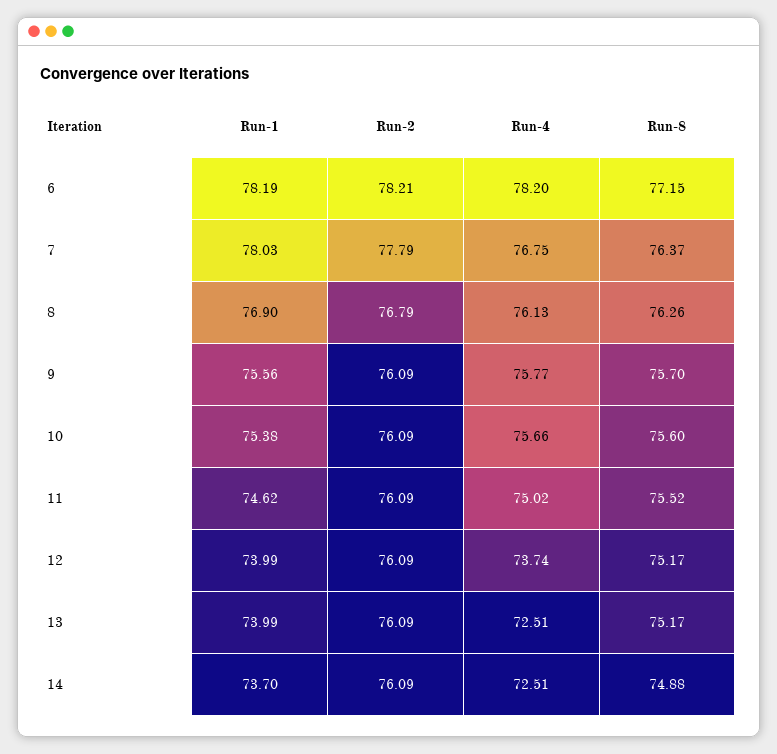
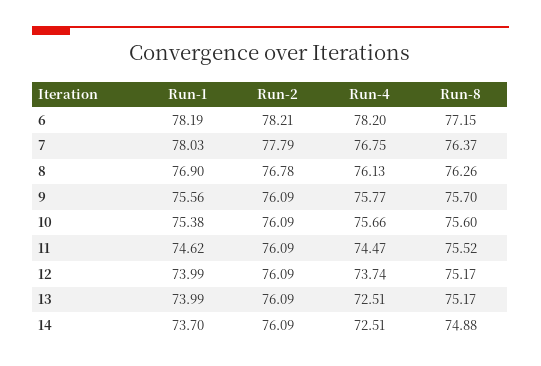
  {
    "Run-1": {
      "6": 78.19,
      "7": 78.03,
      "8": 76.9,
      "9": 75.56,
      "10": 75.38,
      "11": 74.62,
      "12": 73.99,
      "13": 73.99,
      "14": 73.7
    },
    "Run-2": {
      "6": 78.21,
      "7": 77.79,
-     "8": 76.79,
+     "8": 76.78,
      "9": 76.09,
      "10": 76.09,
      "11": 76.09,
      "12": 76.09,
      "13": 76.09,
      "14": 76.09
    },
    "Run-4": {
      "6": 78.2,
      "7": 76.75,
      "8": 76.13,
      "9": 75.77,
      "10": 75.66,
-     "11": 75.02,
+     "11": 74.47,
      "12": 73.74,
      "13": 72.51,
      "14": 72.51
    },
    "Run-8": {
      "6": 77.15,
      "7": 76.37,
      "8": 76.26,
      "9": 75.7,
      "10": 75.6,
      "11": 75.52,
      "12": 75.17,
      "13": 75.17,
      "14": 74.88
    }
  }

